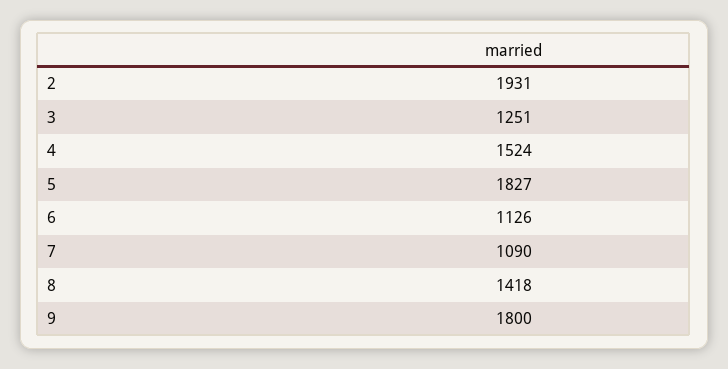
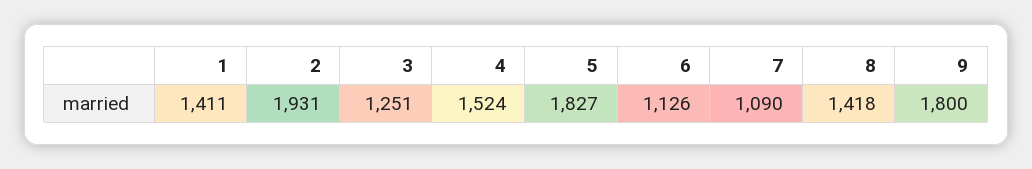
  {
    "2": 1931,
    "3": 1251,
    "4": 1524,
    "5": 1827,
    "6": 1126,
    "7": 1090,
    "8": 1418,
-   "9": 1800
+   "9": 1800,
+   "1": 1411
  }

